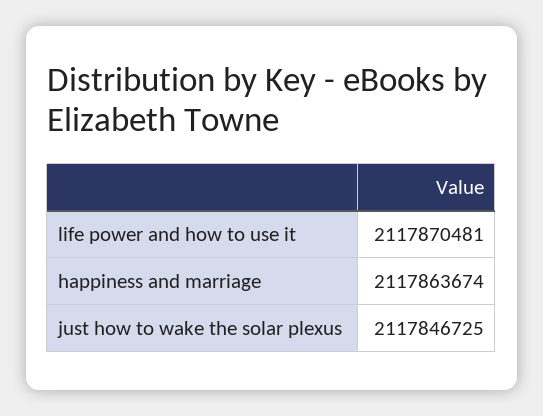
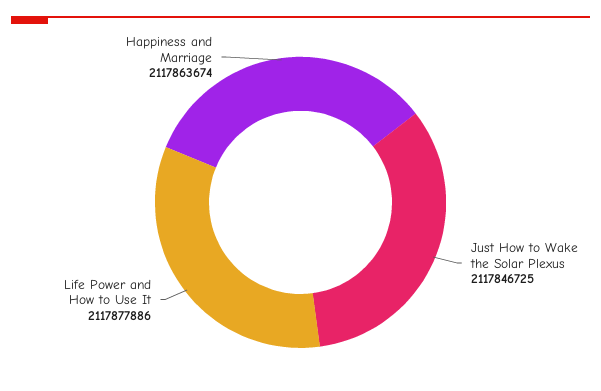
  {
-   "life power and how to use it": 2117870481,
+   "life power and how to use it": 2117877886,
    "happiness and marriage": 2117863674,
    "just how to wake the solar plexus": 2117846725
  }

